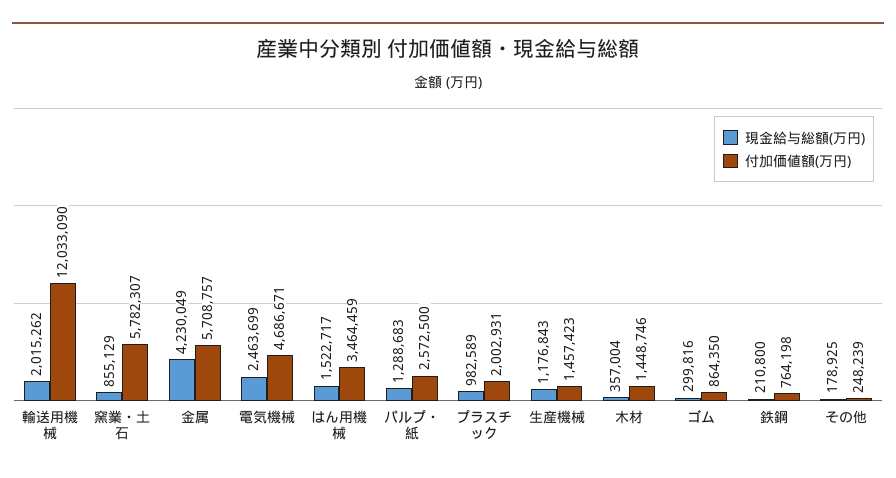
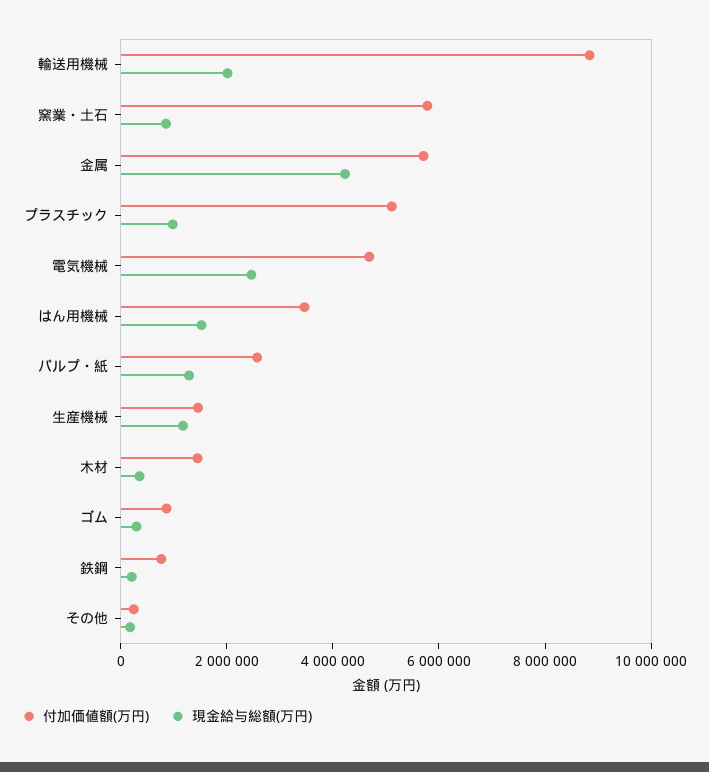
  {
    "現金給与総額(万円)": {
      "輸送用機械": 2015262,
      "窯業・土石": 855129,
      "金属": 4230049,
      "電気機械": 2463699,
      "はん用機械": 1522717,
      "パルプ・紙": 1288683,
      "プラスチック": 982589,
      "生産機械": 1176843,
      "木材": 357004,
      "ゴム": 299816,
      "鉄鋼": 210800,
      "その他": 178925
    },
    "付加価値額(万円)": {
-     "輸送用機械": 12033090,
+     "輸送用機械": 9000000,
      "窯業・土石": 5782307,
      "金属": 5708757,
      "電気機械": 4686671,
      "はん用機械": 3464459,
      "パルプ・紙": 2572500,
-     "プラスチック": 2002931,
+     "プラスチック": 5000000,
      "生産機械": 1457423,
      "木材": 1448746,
      "ゴム": 864350,
      "鉄鋼": 764198,
      "その他": 248239
    }
  }

